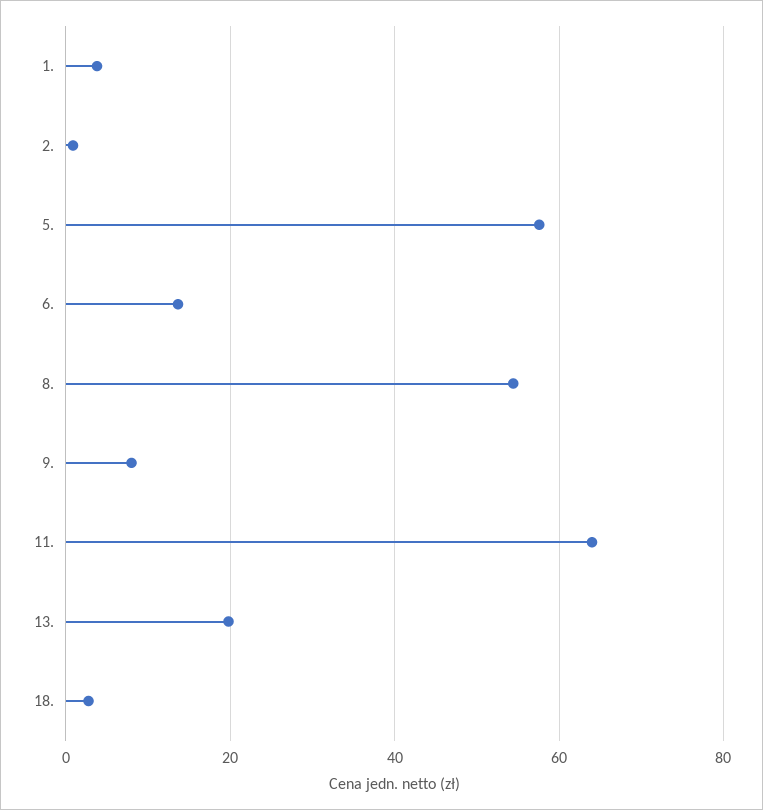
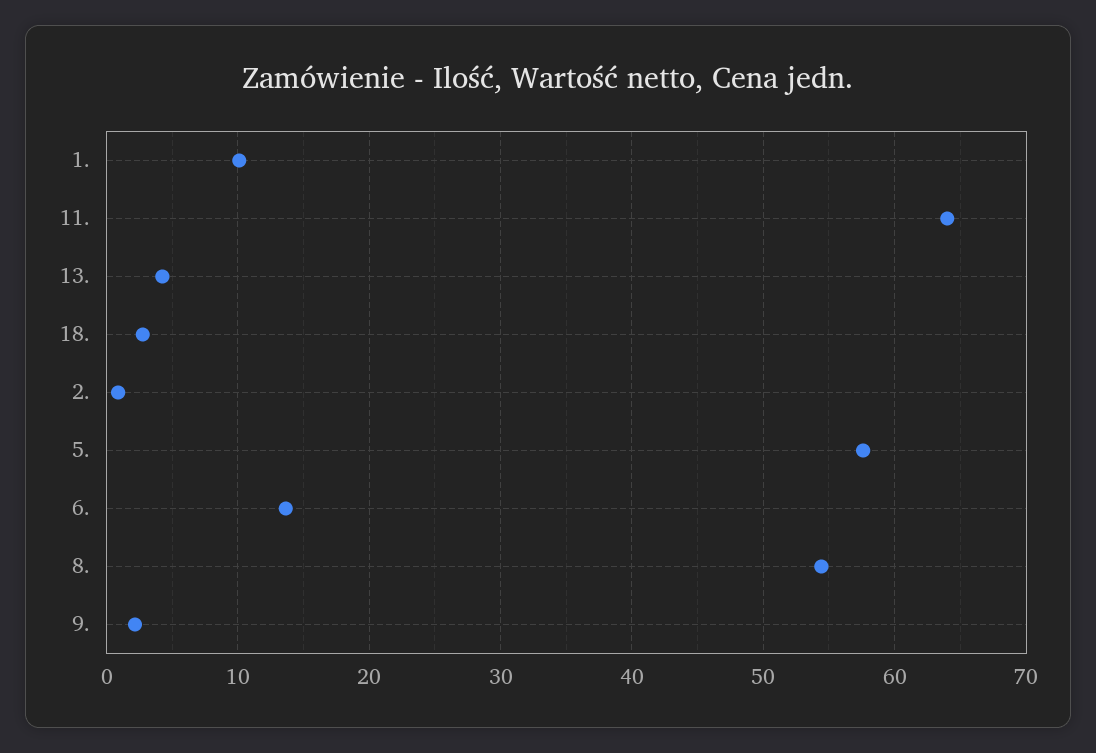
  {
-   "1.": 4,
+   "1.": 10,
    "2.": 1,
    "5.": 58,
    "6.": 14,
    "8.": 54,
-   "9.": 8,
+   "9.": 2,
    "11.": 64,
-   "13.": 20,
+   "13.": 4,
    "18.": 3
  }

